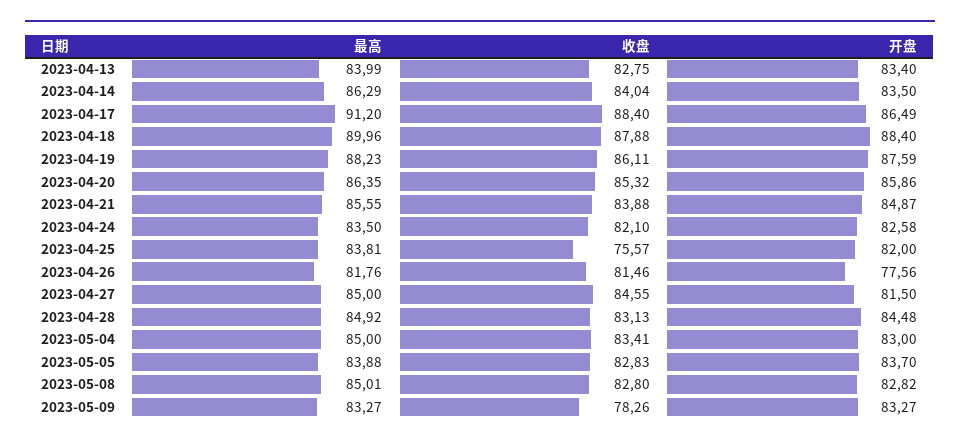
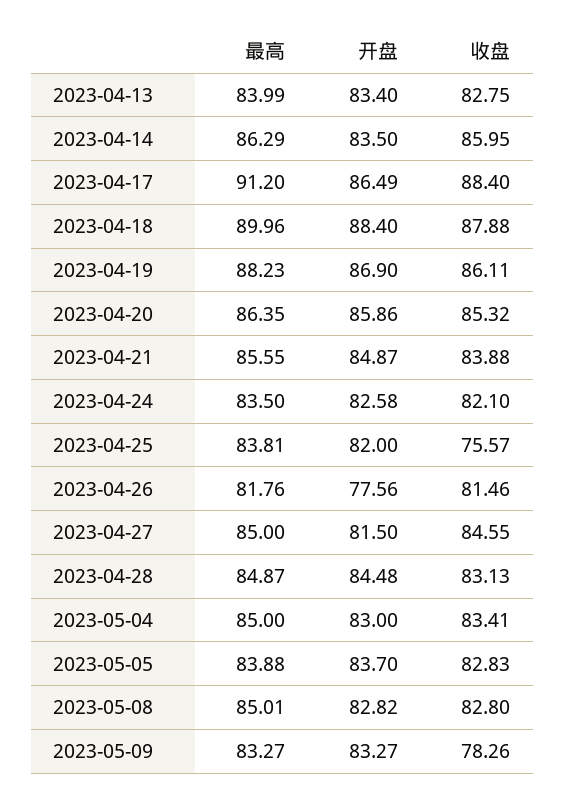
  {
    "最高": {
      "2023-04-13": 83.99,
      "2023-04-14": 86.29,
      "2023-04-17": 91.2,
      "2023-04-18": 89.96,
      "2023-04-19": 88.23,
      "2023-04-20": 86.35,
      "2023-04-21": 85.55,
      "2023-04-24": 83.5,
      "2023-04-25": 83.81,
      "2023-04-26": 81.76,
      "2023-04-27": 85,
-     "2023-04-28": 84.92,
+     "2023-04-28": 84.87,
      "2023-05-04": 85,
      "2023-05-05": 83.88,
      "2023-05-08": 85.01,
      "2023-05-09": 83.27
    },
    "收盘": {
      "2023-04-13": 82.75,
-     "2023-04-14": 84.04,
+     "2023-04-14": 85.95,
      "2023-04-17": 88.4,
      "2023-04-18": 87.88,
      "2023-04-19": 86.11,
      "2023-04-20": 85.32,
      "2023-04-21": 83.88,
      "2023-04-24": 82.1,
      "2023-04-25": 75.57,
      "2023-04-26": 81.46,
      "2023-04-27": 84.55,
      "2023-04-28": 83.13,
      "2023-05-04": 83.41,
      "2023-05-05": 82.83,
      "2023-05-08": 82.8,
      "2023-05-09": 78.26
    },
    "开盘": {
      "2023-04-13": 83.4,
      "2023-04-14": 83.5,
      "2023-04-17": 86.49,
      "2023-04-18": 88.4,
-     "2023-04-19": 87.59,
+     "2023-04-19": 86.9,
      "2023-04-20": 85.86,
      "2023-04-21": 84.87,
      "2023-04-24": 82.58,
      "2023-04-25": 82,
      "2023-04-26": 77.56,
      "2023-04-27": 81.5,
      "2023-04-28": 84.48,
      "2023-05-04": 83,
      "2023-05-05": 83.7,
      "2023-05-08": 82.82,
      "2023-05-09": 83.27
    }
  }

